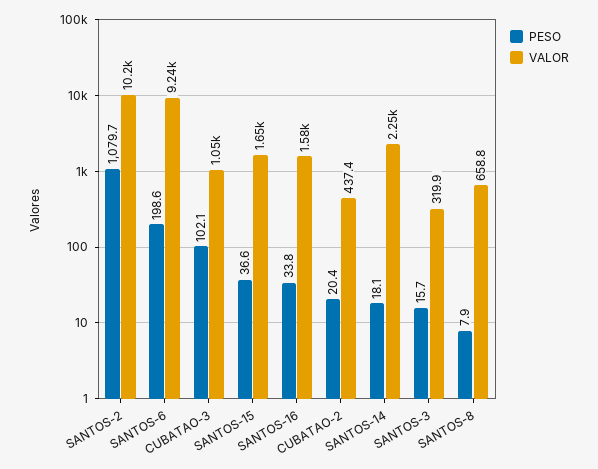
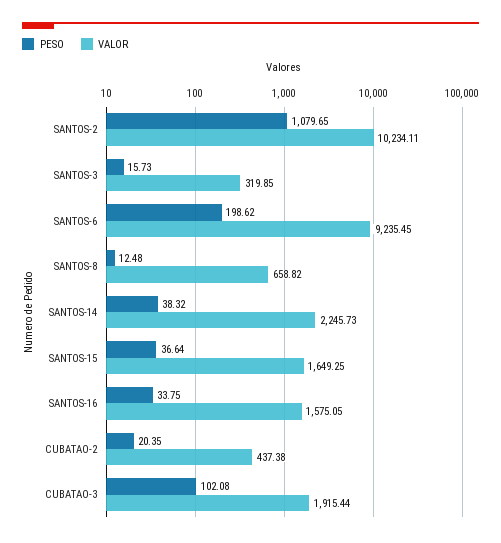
  {
    "PESO": {
      "SANTOS-2": 1079.65,
      "SANTOS-6": 198.62,
      "CUBATAO-3": 102.08,
      "SANTOS-15": 36.64,
      "SANTOS-16": 33.75,
      "CUBATAO-2": 20.35,
-     "SANTOS-14": 18.1,
+     "SANTOS-14": 38.32,
      "SANTOS-3": 15.73,
-     "SANTOS-8": 7.9
+     "SANTOS-8": 12.48
    },
    "VALOR": {
      "SANTOS-2": 10234.11,
      "SANTOS-6": 9235.45,
-     "CUBATAO-3": 1050,
+     "CUBATAO-3": 1915.44,
      "SANTOS-15": 1649.25,
      "SANTOS-16": 1575.05,
      "CUBATAO-2": 437.38,
      "SANTOS-14": 2245.73,
      "SANTOS-3": 319.85,
      "SANTOS-8": 658.82
    }
  }

